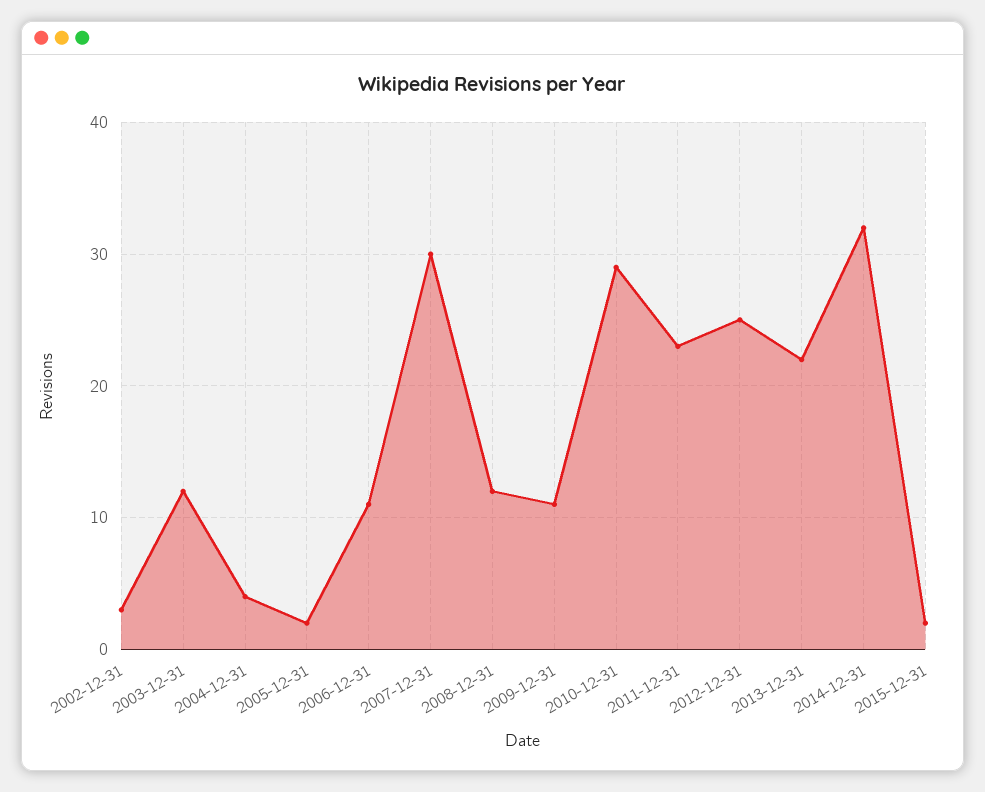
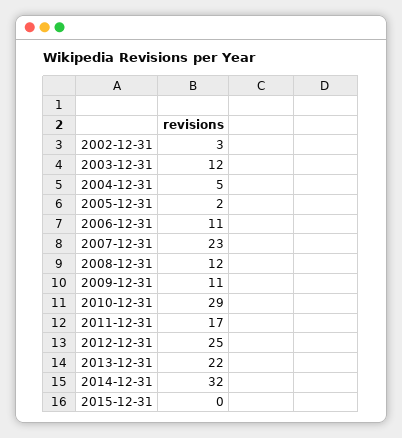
  {
    "2002-12-31": 3,
    "2003-12-31": 12,
-   "2004-12-31": 4,
+   "2004-12-31": 5,
    "2005-12-31": 2,
    "2006-12-31": 11,
-   "2007-12-31": 30,
+   "2007-12-31": 23,
    "2008-12-31": 12,
    "2009-12-31": 11,
    "2010-12-31": 29,
-   "2011-12-31": 23,
+   "2011-12-31": 17,
    "2012-12-31": 25,
    "2013-12-31": 22,
    "2014-12-31": 32,
-   "2015-12-31": 2
+   "2015-12-31": 0
  }

